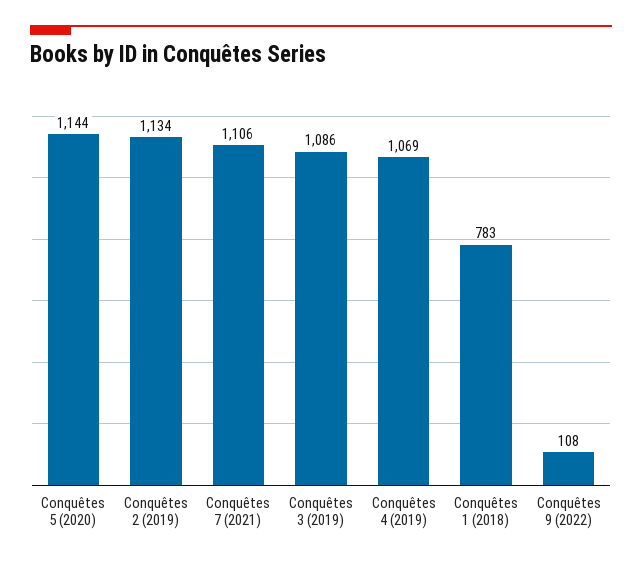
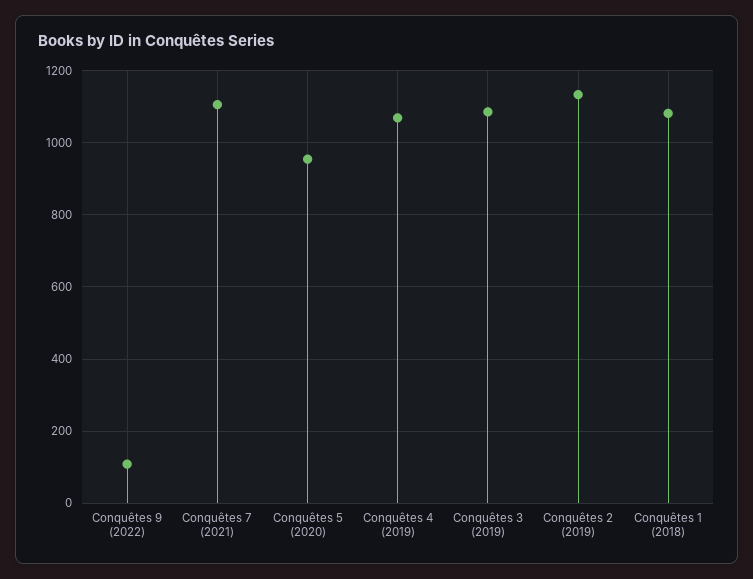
  {
-   "Conquêtes 5 (2020)": 1144,
+   "Conquêtes 5 (2020)": 960,
    "Conquêtes 2 (2019)": 1134,
    "Conquêtes 7 (2021)": 1106,
    "Conquêtes 3 (2019)": 1086,
    "Conquêtes 4 (2019)": 1069,
-   "Conquêtes 1 (2018)": 783,
+   "Conquêtes 1 (2018)": 1080,
    "Conquêtes 9 (2022)": 108
  }

